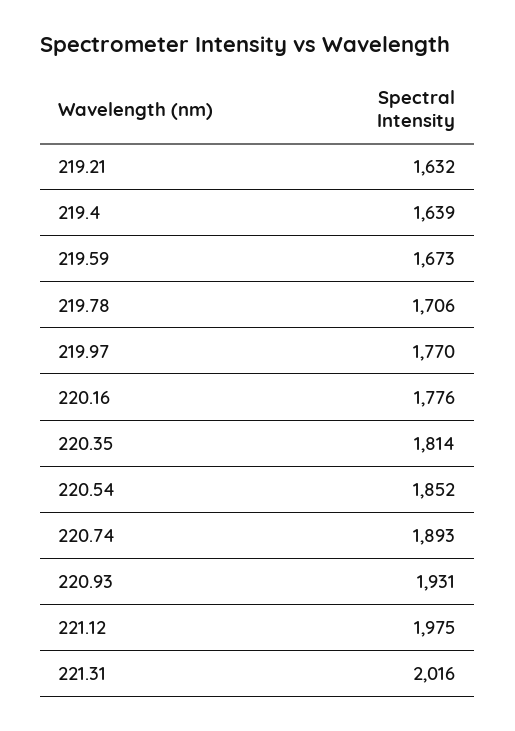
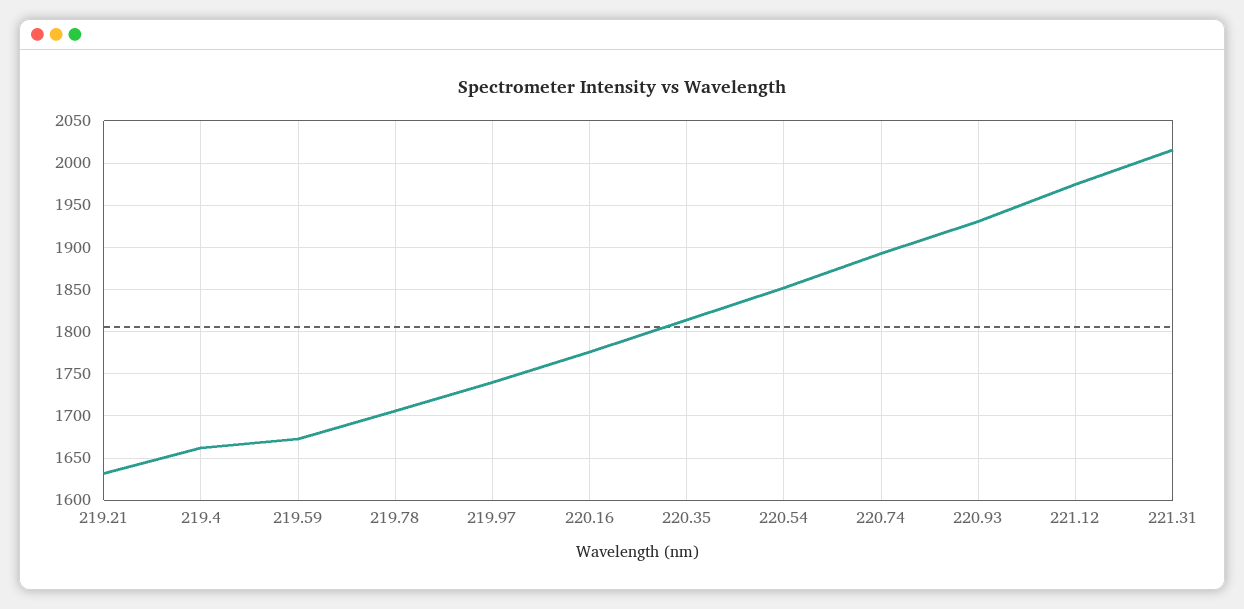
  {
    "219.21": 1632,
-   "219.4": 1639,
+   "219.4": 1660,
    "219.59": 1673,
    "219.78": 1706,
-   "219.97": 1770,
+   "219.97": 1740,
    "220.16": 1776,
    "220.35": 1814,
    "220.54": 1852,
    "220.74": 1893,
    "220.93": 1931,
    "221.12": 1975,
    "221.31": 2016
  }

